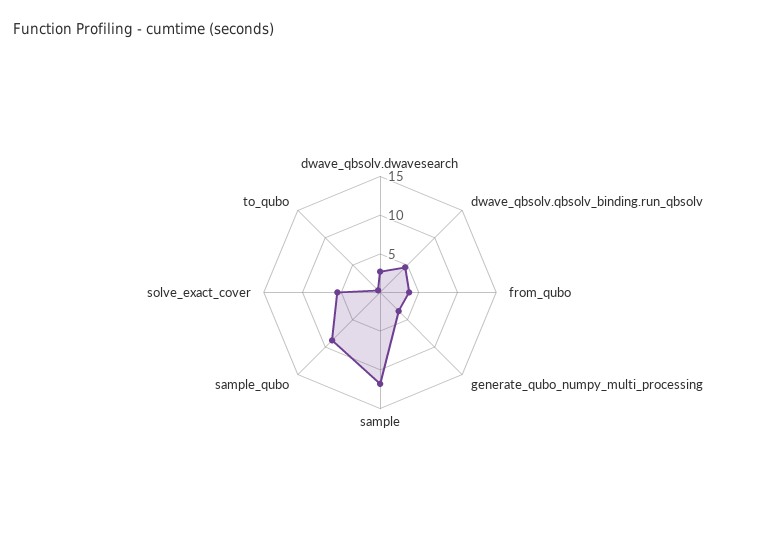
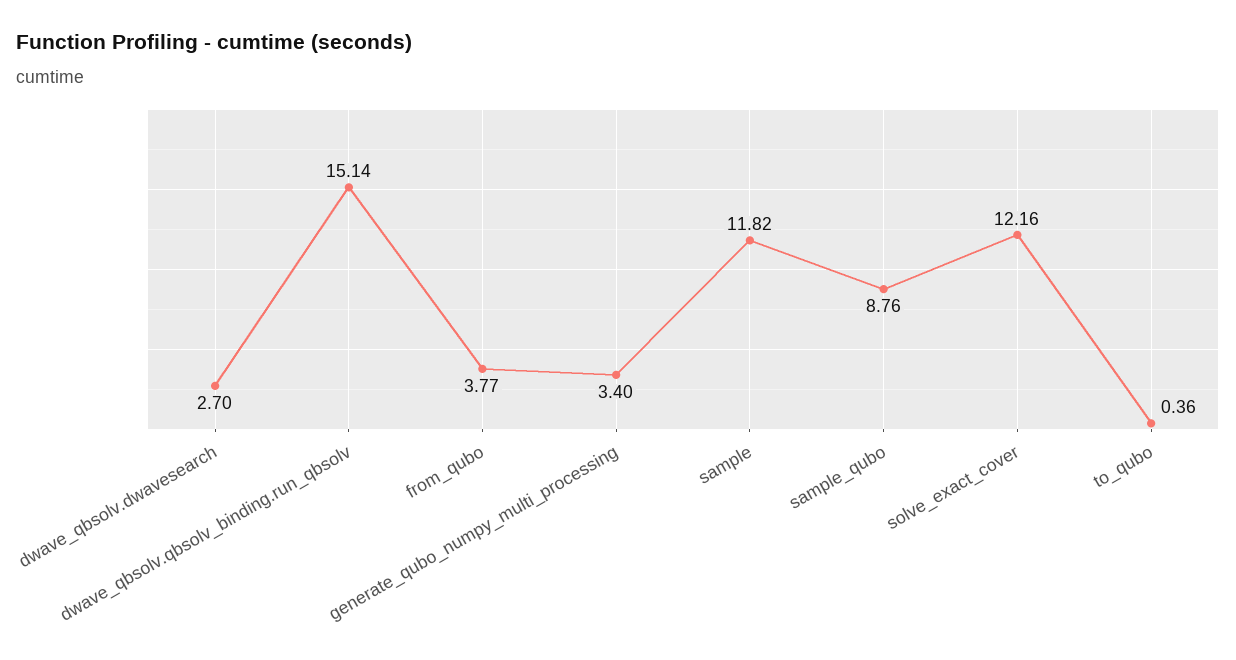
  {
    "dwave_qbsolv.dwavesearch": 2.7,
-   "dwave_qbsolv.qbsolv_binding.run_qbsolv": 5,
+   "dwave_qbsolv.qbsolv_binding.run_qbsolv": 15.14,
    "from_qubo": 3.77,
    "generate_qubo_numpy_multi_processing": 3.4,
    "sample": 11.82,
    "sample_qubo": 8.76,
-   "solve_exact_cover": 5,
+   "solve_exact_cover": 12.16,
    "to_qubo": 0.36
  }

